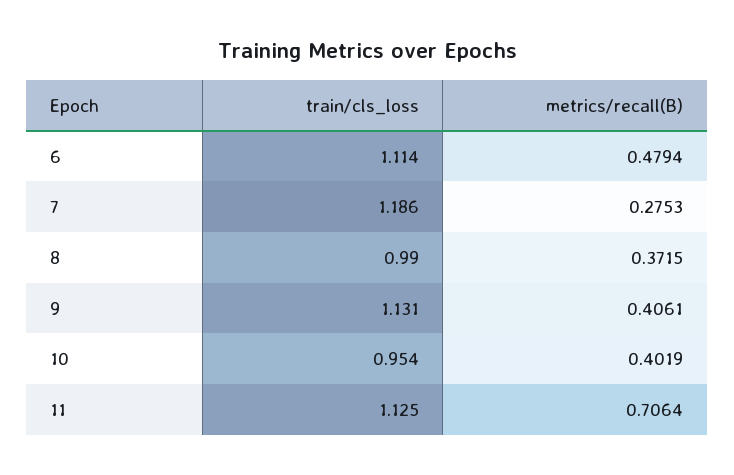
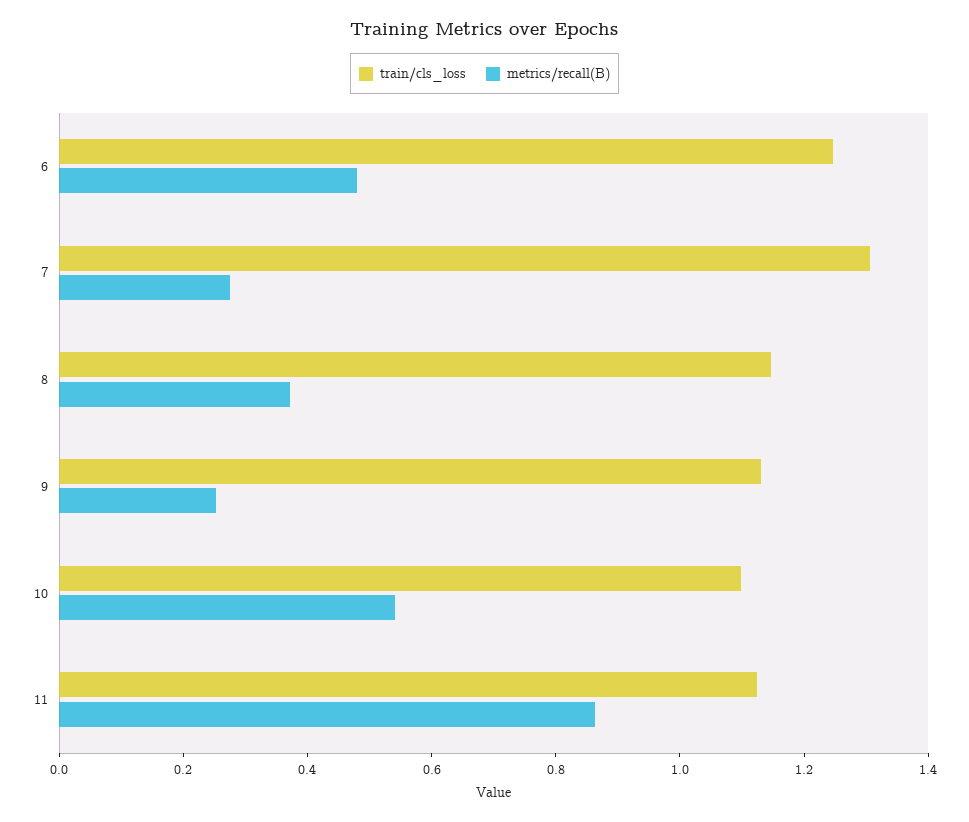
  {
    "train/cls_loss": {
-     "6": 1.114,
+     "6": 1.25,
-     "7": 1.186,
+     "7": 1.3,
-     "8": 0.99,
+     "8": 1.15,
      "9": 1.131,
-     "10": 0.954,
+     "10": 1.1,
      "11": 1.125
    },
    "metrics/recall(B)": {
      "6": 0.4794,
      "7": 0.2753,
      "8": 0.3715,
-     "9": 0.4061,
+     "9": 0.25,
-     "10": 0.4019,
+     "10": 0.55,
-     "11": 0.7064
+     "11": 0.85
    }
  }

